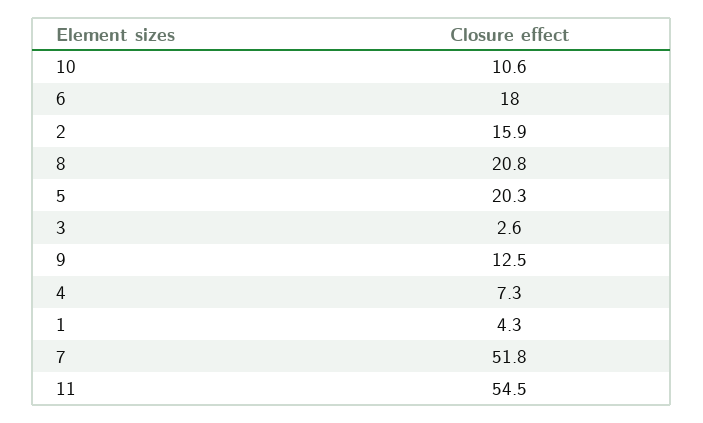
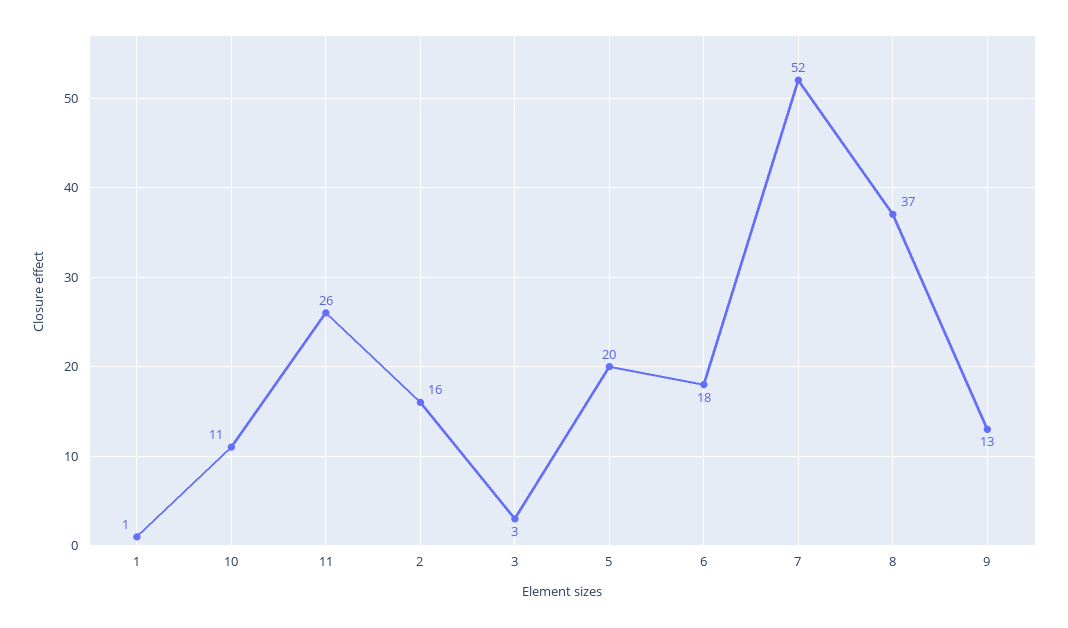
  {
    "10": 10.6,
    "6": 18,
    "2": 15.9,
-   "8": 20.8,
+   "8": 37,
    "5": 20.3,
    "3": 2.6,
    "9": 12.5,
-   "4": 7.3,
-   "1": 4.3,
+   "1": 1,
    "7": 51.8,
-   "11": 54.5
+   "11": 26
  }

